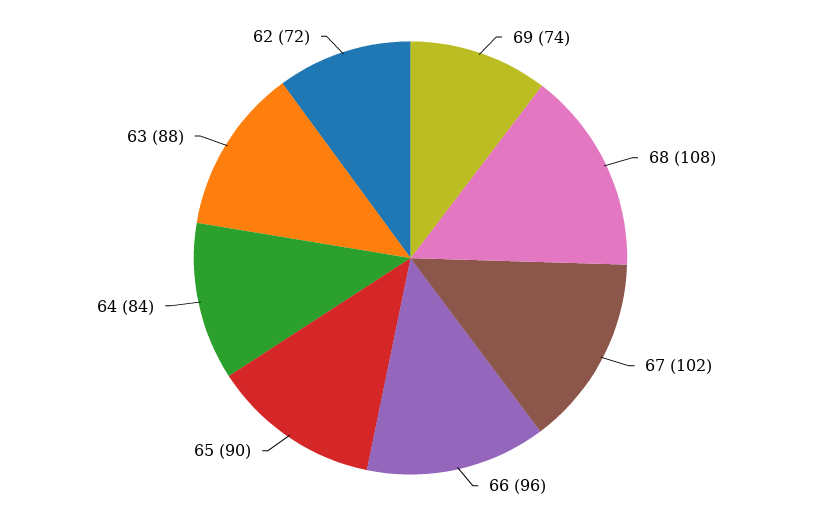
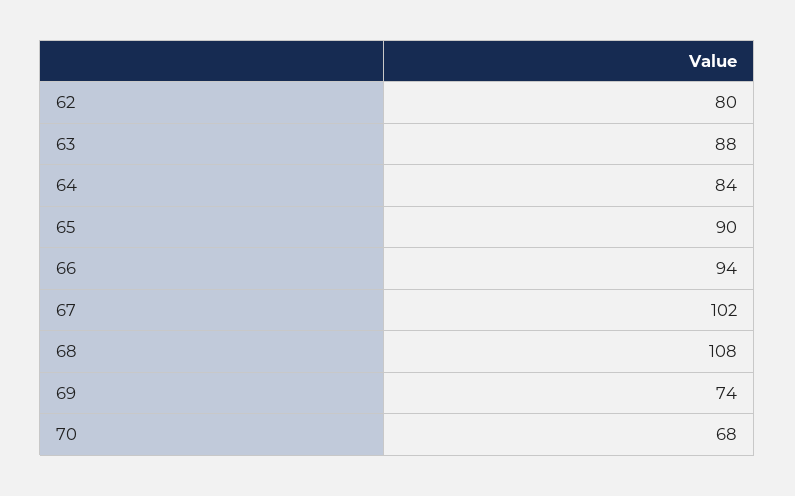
  {
    "69": 74,
    "68": 108,
    "67": 102,
-   "66": 96,
+   "66": 94,
    "65": 90,
    "64": 84,
    "63": 88,
-   "62": 72
+   "62": 80,
+   "70": 68
  }

